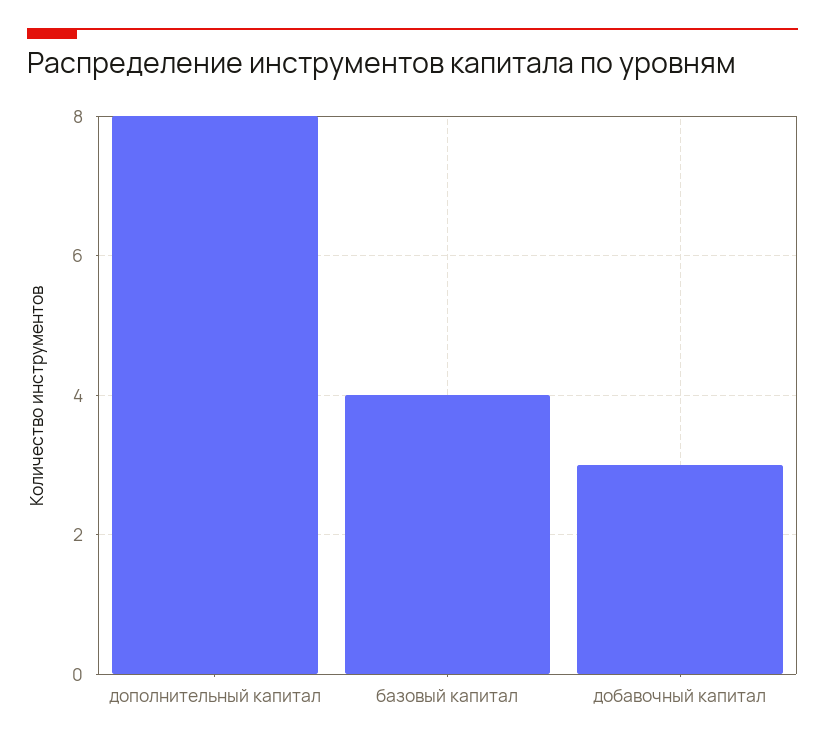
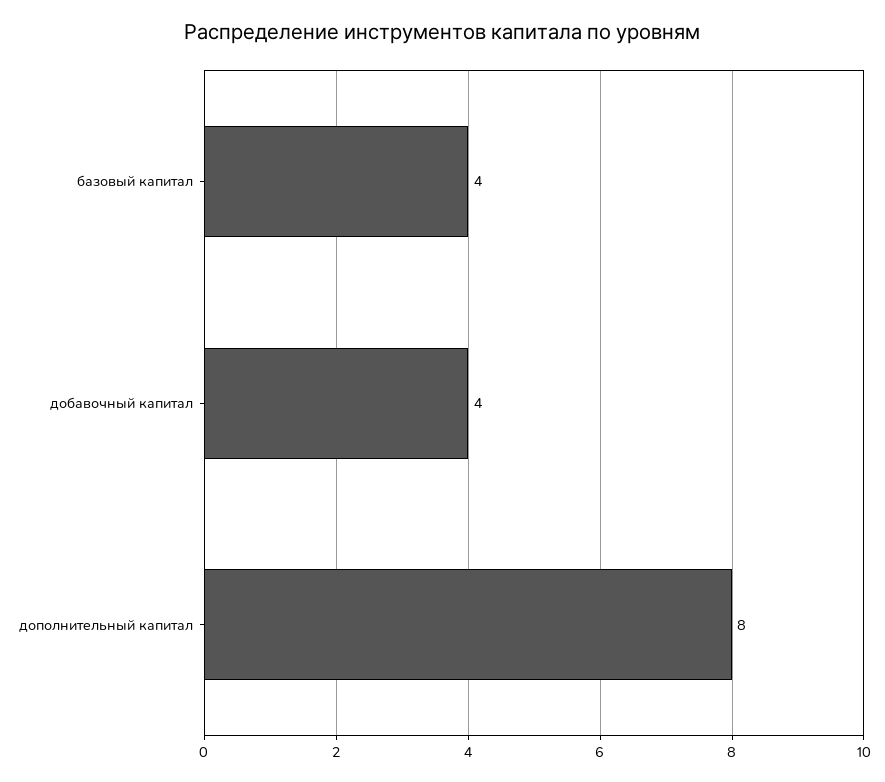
  {
    "дополнительный капитал": 8,
    "базовый капитал": 4,
-   "добавочный капитал": 3
+   "добавочный капитал": 4
  }

